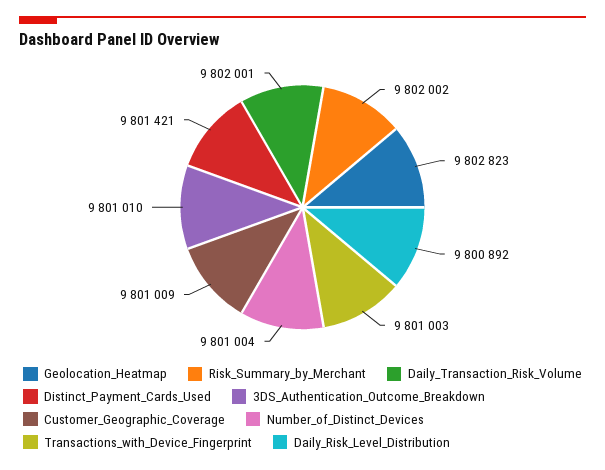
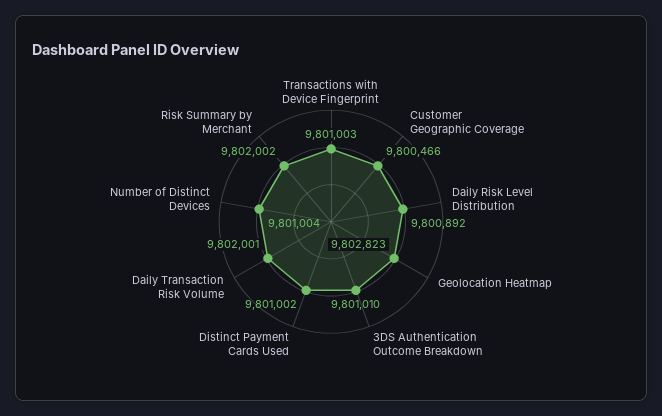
  {
    "Geolocation_Heatmap": 9802823,
    "Risk_Summary_by_Merchant": 9802002,
    "Daily_Transaction_Risk_Volume": 9802001,
-   "Distinct_Payment_Cards_Used": 9801421,
+   "Distinct_Payment_Cards_Used": 9801002,
    "3DS_Authentication_Outcome_Breakdown": 9801010,
-   "Customer_Geographic_Coverage": 9801009,
+   "Customer_Geographic_Coverage": 9800466,
    "Number_of_Distinct_Devices": 9801004,
    "Transactions_with_Device_Fingerprint": 9801003,
    "Daily_Risk_Level_Distribution": 9800892
  }

